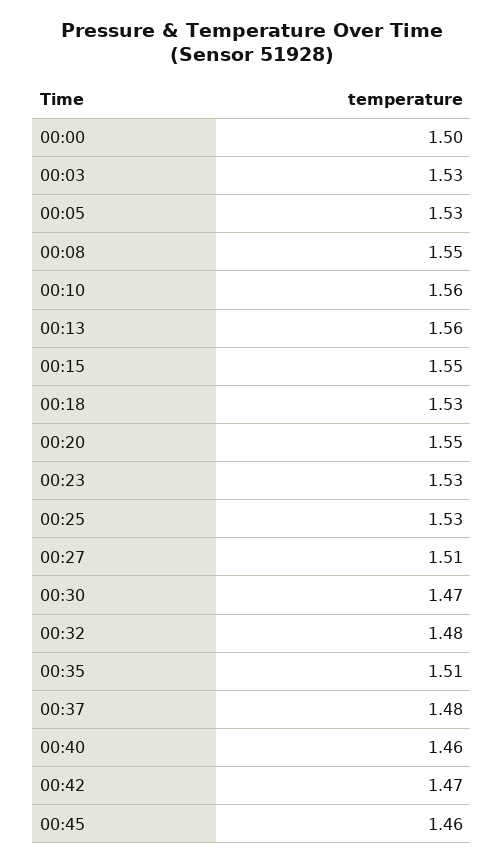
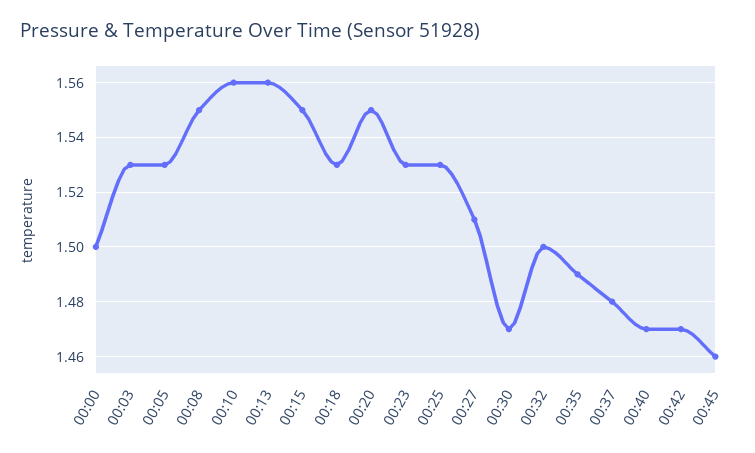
  {
    "00:00": 1.5,
    "00:03": 1.53,
    "00:05": 1.53,
    "00:08": 1.55,
    "00:10": 1.56,
    "00:13": 1.56,
    "00:15": 1.55,
    "00:18": 1.53,
    "00:20": 1.55,
    "00:23": 1.53,
    "00:25": 1.53,
    "00:27": 1.51,
    "00:30": 1.47,
-   "00:32": 1.48,
+   "00:32": 1.5,
-   "00:35": 1.51,
+   "00:35": 1.49,
    "00:37": 1.48,
-   "00:40": 1.46,
+   "00:40": 1.47,
    "00:42": 1.47,
    "00:45": 1.46
  }

